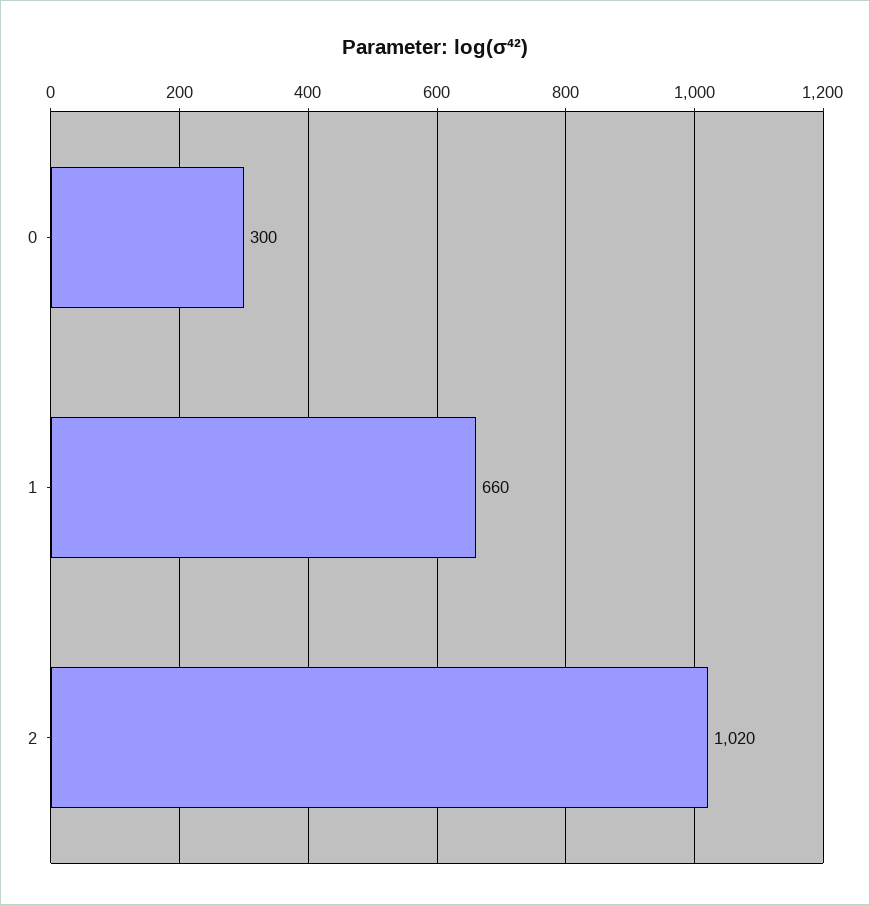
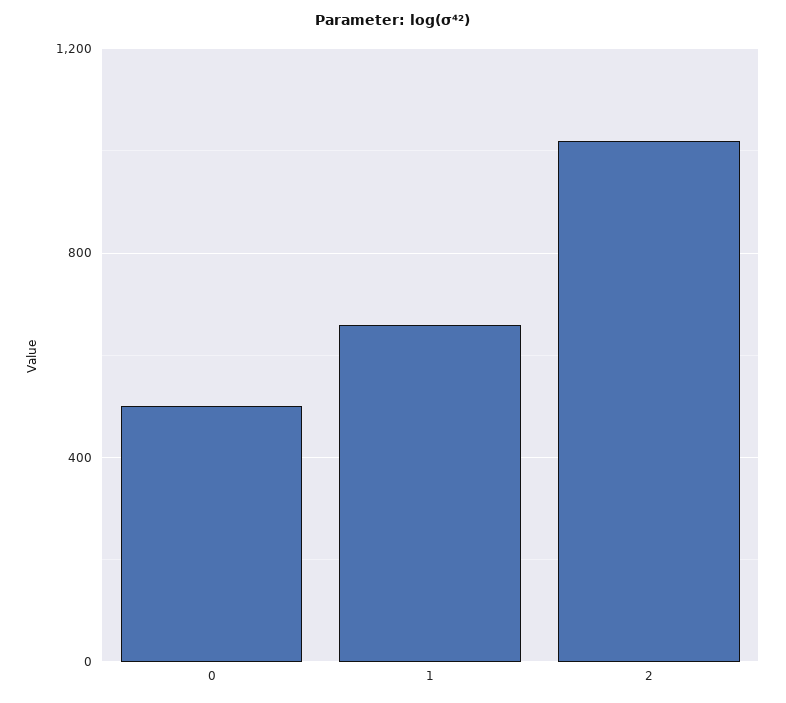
  {
-   "0": 300,
+   "0": 500,
    "1": 660,
    "2": 1020
  }

